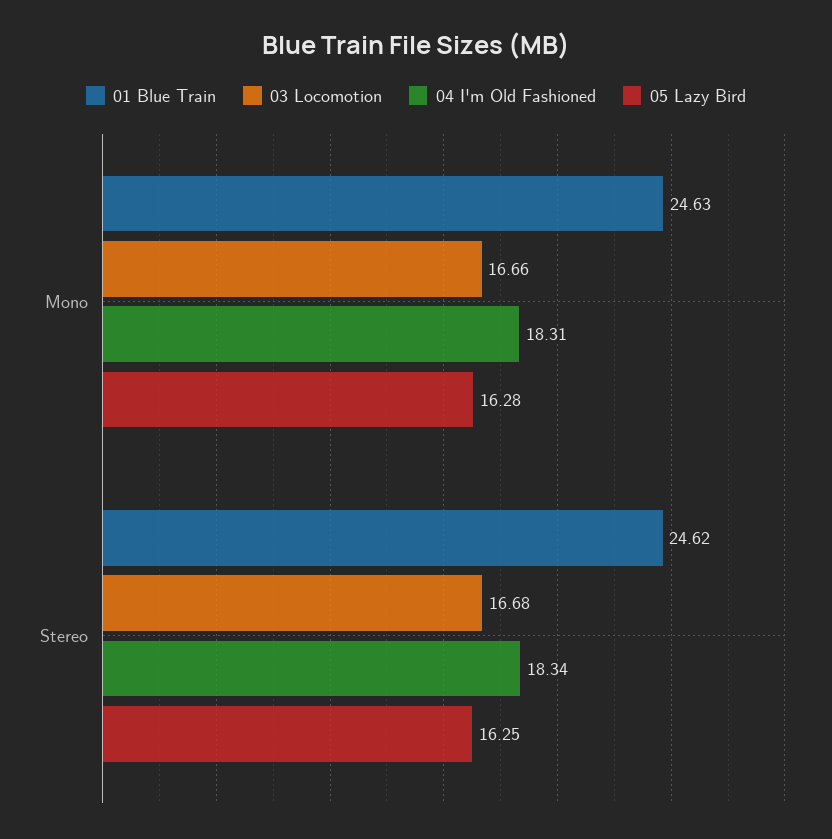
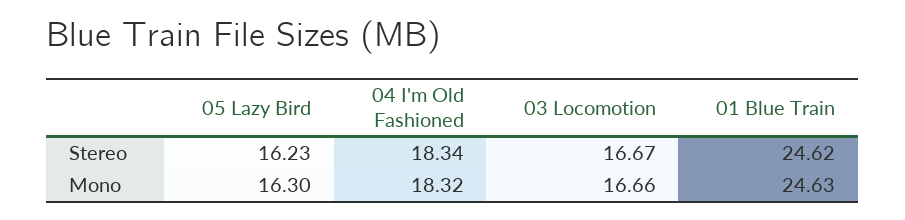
  {
    "01 Blue Train": {
      "Mono": 24.63,
      "Stereo": 24.62
    },
    "03 Locomotion": {
      "Mono": 16.66,
-     "Stereo": 16.68
+     "Stereo": 16.67
    },
    "04 I'm Old Fashioned": {
-     "Mono": 18.31,
+     "Mono": 18.32,
      "Stereo": 18.34
    },
    "05 Lazy Bird": {
-     "Mono": 16.28,
+     "Mono": 16.3,
-     "Stereo": 16.25
+     "Stereo": 16.23
    }
  }

